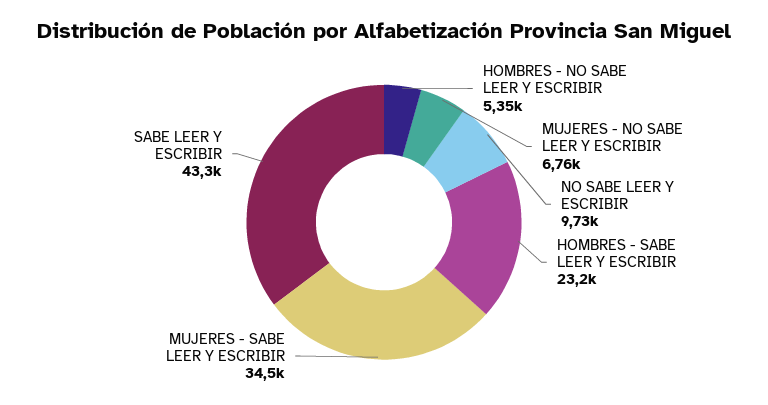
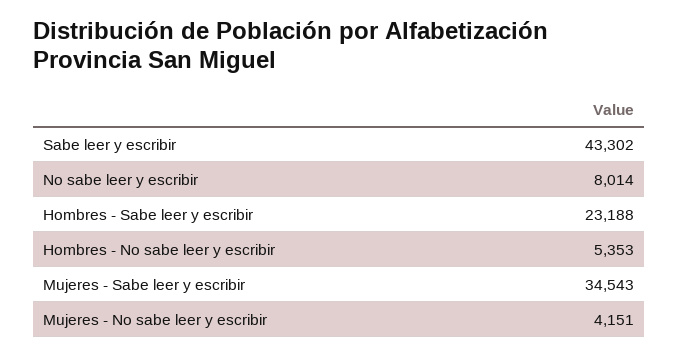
  {
    "HOMBRES - NO SABE LEER Y ESCRIBIR": 5353,
-   "MUJERES - NO SABE LEER Y ESCRIBIR": 6760,
+   "MUJERES - NO SABE LEER Y ESCRIBIR": 4151,
-   "NO SABE LEER Y ESCRIBIR": 9730,
+   "NO SABE LEER Y ESCRIBIR": 8014,
    "HOMBRES - SABE LEER Y ESCRIBIR": 23188,
    "MUJERES - SABE LEER Y ESCRIBIR": 34543,
    "SABE LEER Y ESCRIBIR": 43302
  }

